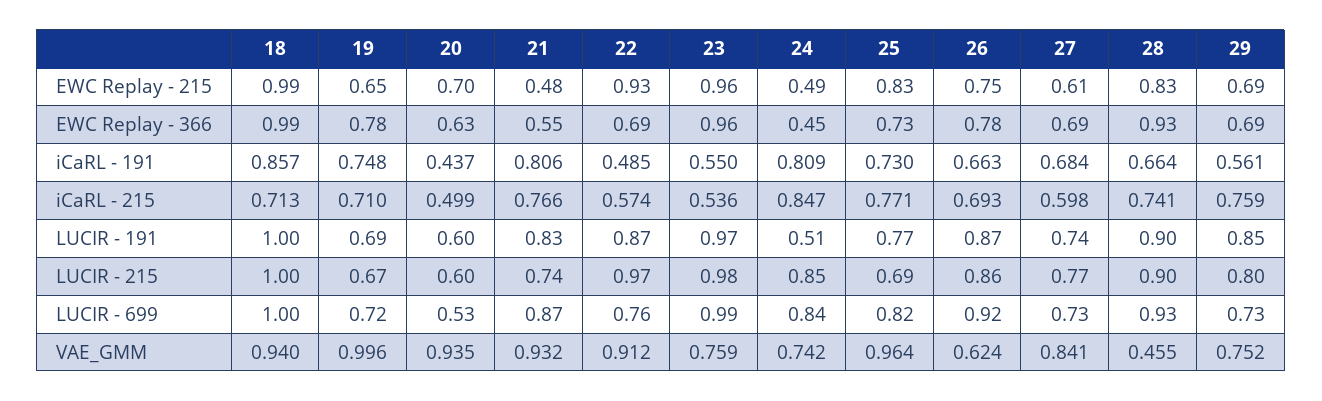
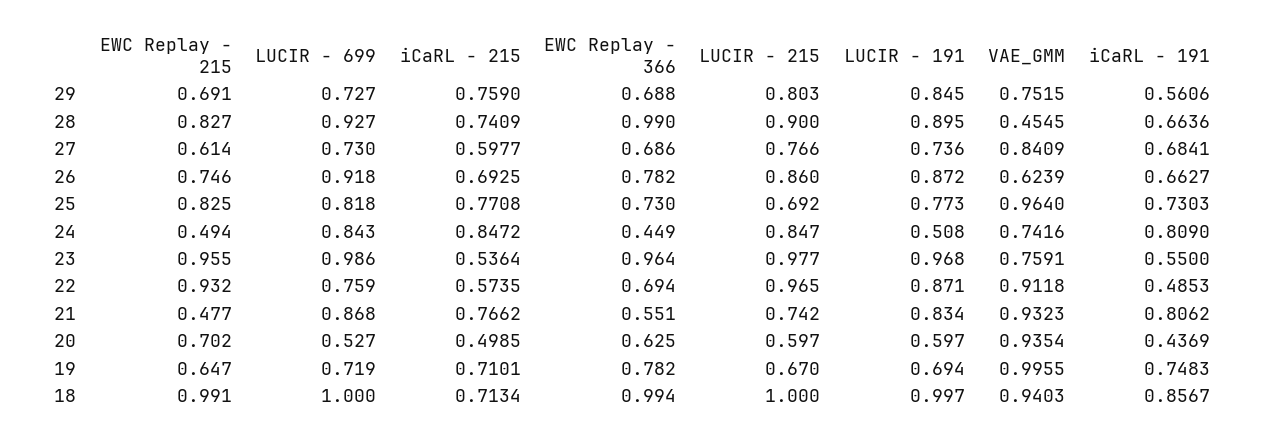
  {
    "18": {
      "EWC Replay - 215": 0.991,
      "EWC Replay - 366": 0.994,
      "iCaRL - 191": 0.8567,
      "iCaRL - 215": 0.7134,
      "LUCIR - 191": 0.997,
      "LUCIR - 215": 1,
      "LUCIR - 699": 1,
      "VAE_GMM": 0.9403
    },
    "19": {
      "EWC Replay - 215": 0.647,
      "EWC Replay - 366": 0.782,
      "iCaRL - 191": 0.7483,
      "iCaRL - 215": 0.7101,
      "LUCIR - 191": 0.694,
      "LUCIR - 215": 0.67,
      "LUCIR - 699": 0.719,
      "VAE_GMM": 0.9955
    },
    "20": {
      "EWC Replay - 215": 0.702,
      "EWC Replay - 366": 0.625,
      "iCaRL - 191": 0.4369,
      "iCaRL - 215": 0.4985,
      "LUCIR - 191": 0.597,
      "LUCIR - 215": 0.597,
      "LUCIR - 699": 0.527,
      "VAE_GMM": 0.9354
    },
    "21": {
      "EWC Replay - 215": 0.477,
      "EWC Replay - 366": 0.551,
      "iCaRL - 191": 0.8062,
      "iCaRL - 215": 0.7662,
      "LUCIR - 191": 0.834,
      "LUCIR - 215": 0.742,
      "LUCIR - 699": 0.868,
      "VAE_GMM": 0.9323
    },
    "22": {
      "EWC Replay - 215": 0.932,
      "EWC Replay - 366": 0.694,
      "iCaRL - 191": 0.4853,
      "iCaRL - 215": 0.5735,
      "LUCIR - 191": 0.871,
      "LUCIR - 215": 0.965,
      "LUCIR - 699": 0.759,
      "VAE_GMM": 0.9118
    },
    "23": {
      "EWC Replay - 215": 0.955,
      "EWC Replay - 366": 0.964,
      "iCaRL - 191": 0.55,
      "iCaRL - 215": 0.5364,
      "LUCIR - 191": 0.968,
      "LUCIR - 215": 0.977,
      "LUCIR - 699": 0.986,
      "VAE_GMM": 0.7591
    },
    "24": {
      "EWC Replay - 215": 0.494,
      "EWC Replay - 366": 0.449,
      "iCaRL - 191": 0.809,
      "iCaRL - 215": 0.8472,
      "LUCIR - 191": 0.508,
      "LUCIR - 215": 0.847,
      "LUCIR - 699": 0.843,
      "VAE_GMM": 0.7416
    },
    "25": {
      "EWC Replay - 215": 0.825,
      "EWC Replay - 366": 0.73,
      "iCaRL - 191": 0.7303,
      "iCaRL - 215": 0.7708,
      "LUCIR - 191": 0.773,
      "LUCIR - 215": 0.692,
      "LUCIR - 699": 0.818,
      "VAE_GMM": 0.964
    },
    "26": {
      "EWC Replay - 215": 0.746,
      "EWC Replay - 366": 0.782,
      "iCaRL - 191": 0.6627,
      "iCaRL - 215": 0.6925,
      "LUCIR - 191": 0.872,
      "LUCIR - 215": 0.86,
      "LUCIR - 699": 0.918,
      "VAE_GMM": 0.6239
    },
    "27": {
      "EWC Replay - 215": 0.614,
      "EWC Replay - 366": 0.686,
      "iCaRL - 191": 0.6841,
      "iCaRL - 215": 0.5977,
      "LUCIR - 191": 0.736,
      "LUCIR - 215": 0.766,
      "LUCIR - 699": 0.73,
      "VAE_GMM": 0.8409
    },
    "28": {
      "EWC Replay - 215": 0.827,
-     "EWC Replay - 366": 0.93,
+     "EWC Replay - 366": 0.99,
      "iCaRL - 191": 0.6636,
      "iCaRL - 215": 0.7409,
      "LUCIR - 191": 0.895,
      "LUCIR - 215": 0.9,
      "LUCIR - 699": 0.927,
      "VAE_GMM": 0.4545
    },
    "29": {
      "EWC Replay - 215": 0.691,
      "EWC Replay - 366": 0.688,
      "iCaRL - 191": 0.5606,
      "iCaRL - 215": 0.759,
      "LUCIR - 191": 0.845,
      "LUCIR - 215": 0.803,
      "LUCIR - 699": 0.727,
      "VAE_GMM": 0.7515
    }
  }

